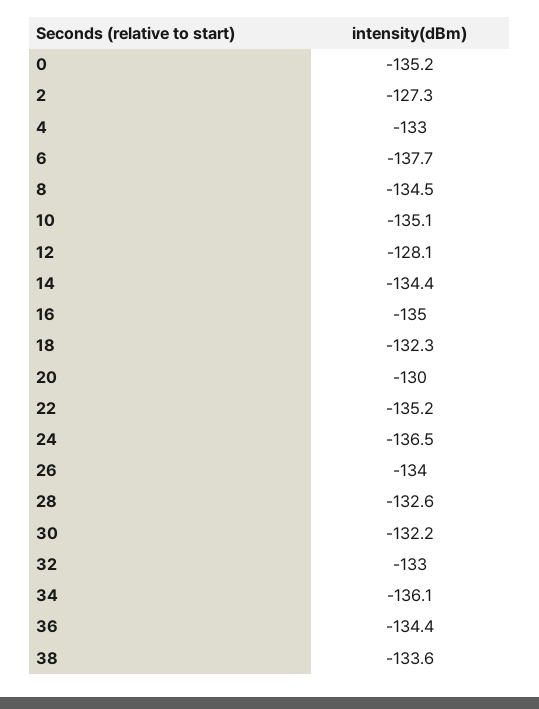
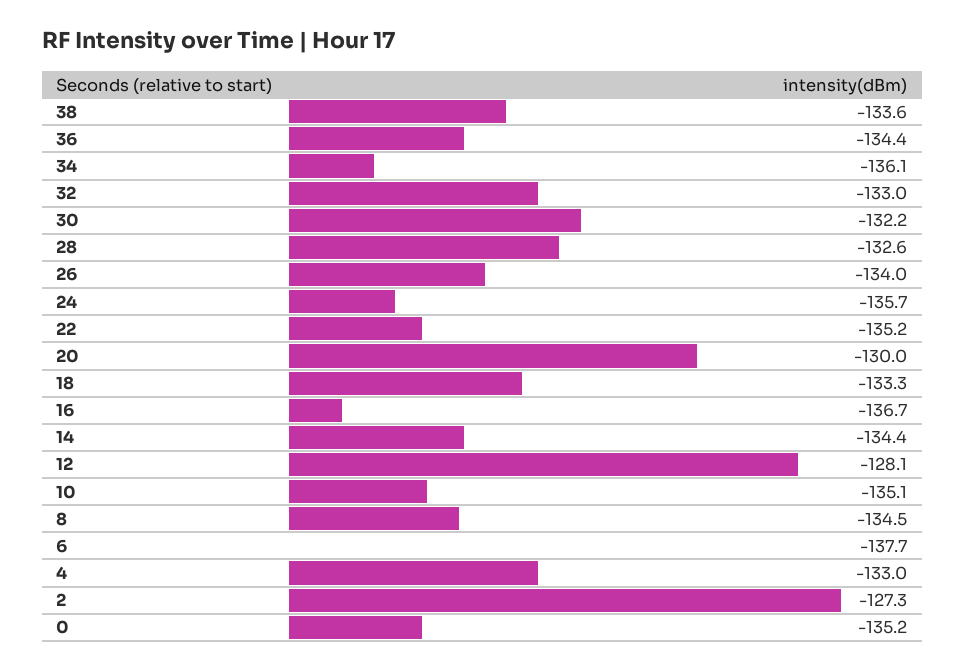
  {
    "0": -135.2,
    "2": -127.3,
    "4": -133,
    "6": -137.7,
    "8": -134.5,
    "10": -135.1,
    "12": -128.1,
    "14": -134.4,
-   "16": -135,
+   "16": -136.7,
-   "18": -132.3,
+   "18": -133.3,
    "20": -130,
    "22": -135.2,
-   "24": -136.5,
+   "24": -135.7,
    "26": -134,
    "28": -132.6,
    "30": -132.2,
    "32": -133,
    "34": -136.1,
    "36": -134.4,
    "38": -133.6
  }

